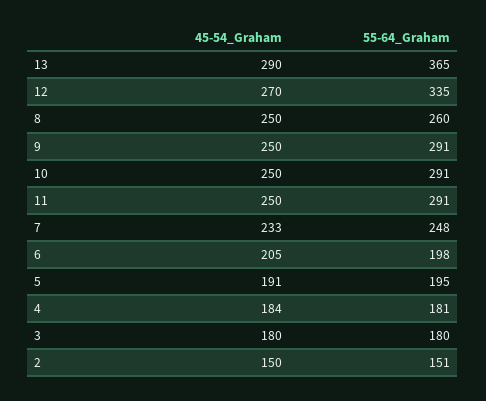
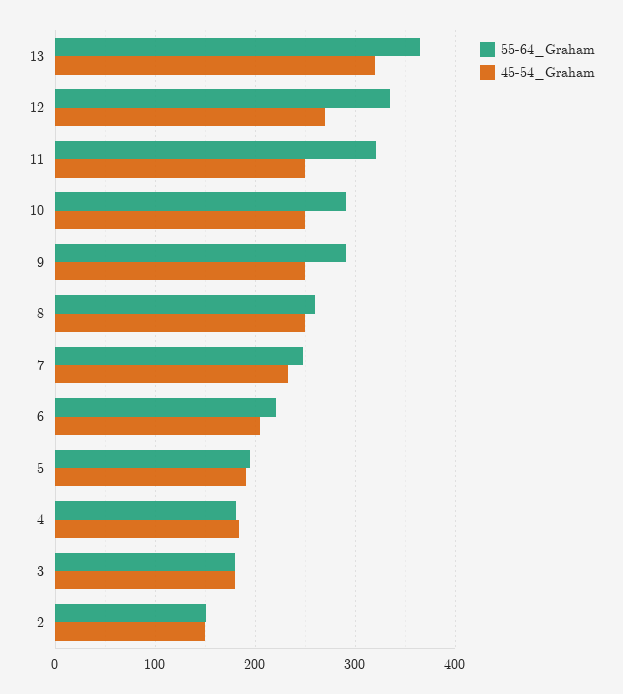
  {
    "45-54_Graham": {
-     "13": 290,
+     "13": 320,
      "12": 270,
      "8": 250,
      "9": 250,
      "10": 250,
      "11": 250,
      "7": 233,
      "6": 205,
      "5": 191,
      "4": 184,
      "3": 180,
      "2": 150
    },
    "55-64_Graham": {
      "13": 365,
      "12": 335,
      "8": 260,
      "9": 291,
      "10": 291,
-     "11": 291,
+     "11": 320,
      "7": 248,
-     "6": 198,
+     "6": 220,
      "5": 195,
      "4": 181,
      "3": 180,
      "2": 151
    }
  }

